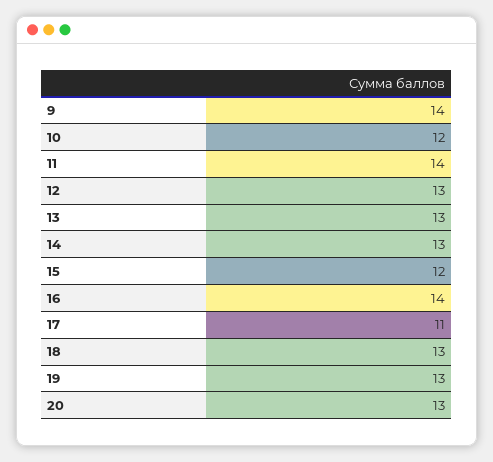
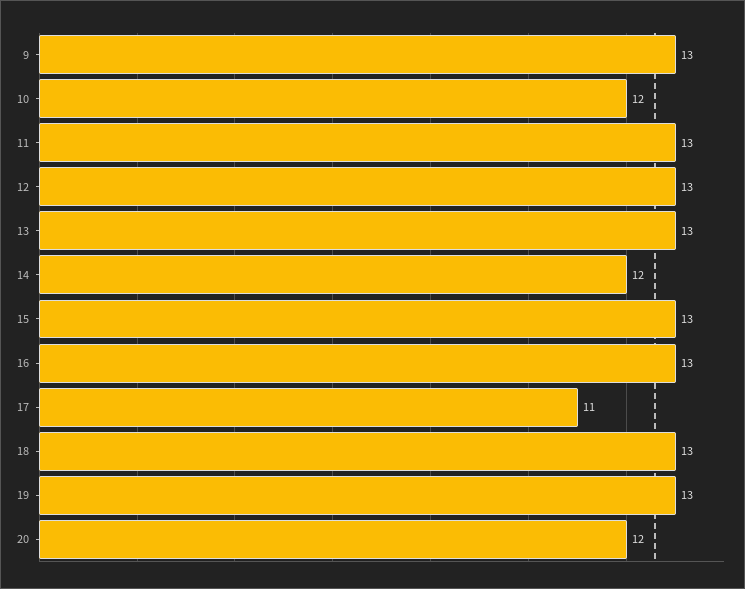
  {
-   "9": 14,
+   "9": 13,
    "10": 12,
-   "11": 14,
+   "11": 13,
    "12": 13,
    "13": 13,
-   "14": 13,
+   "14": 12,
-   "15": 12,
+   "15": 13,
-   "16": 14,
+   "16": 13,
    "17": 11,
    "18": 13,
    "19": 13,
-   "20": 13
+   "20": 12
  }

